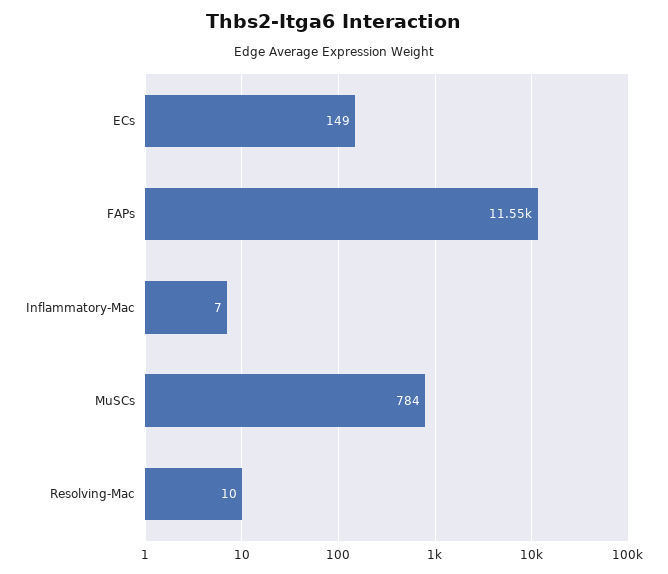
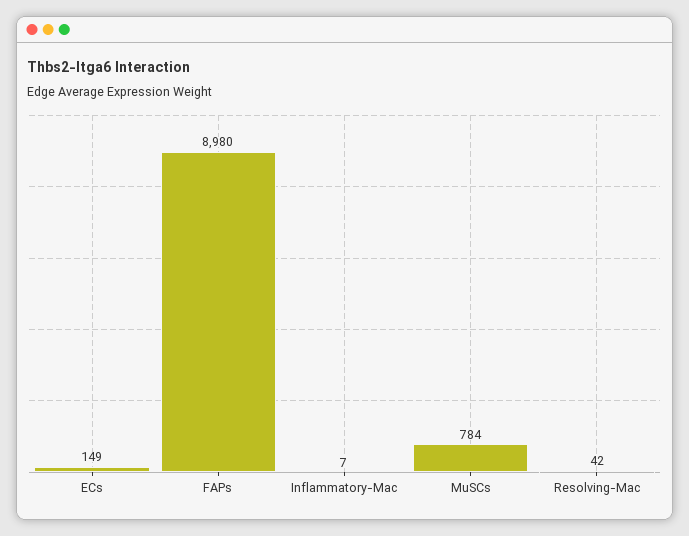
  {
    "ECs": 149,
-   "FAPs": 11550,
+   "FAPs": 8980,
    "Inflammatory-Mac": 7,
    "MuSCs": 784,
-   "Resolving-Mac": 10
+   "Resolving-Mac": 42
  }

